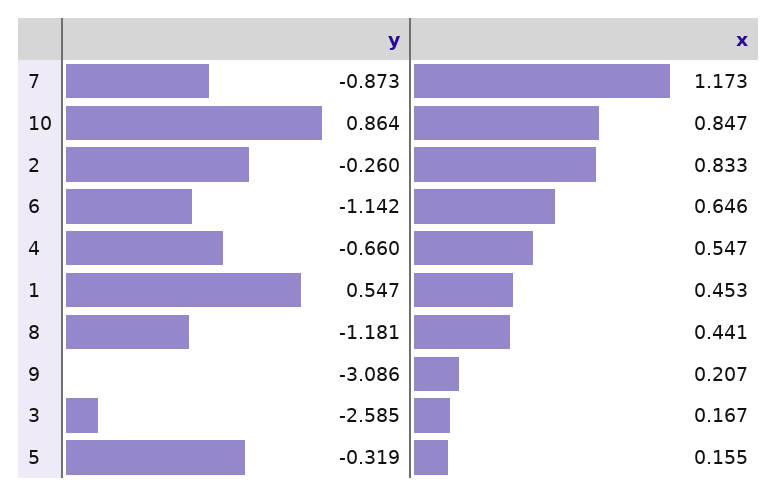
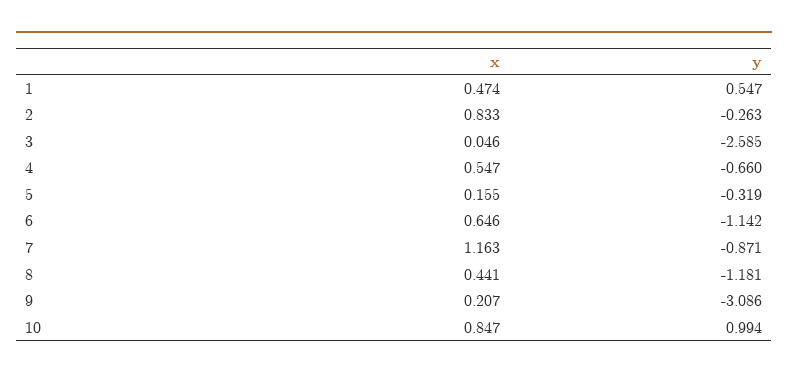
  {
    "y": {
-     "7": -0.873,
+     "7": -0.871,
-     "10": 0.864,
+     "10": 0.994,
-     "2": -0.26,
+     "2": -0.263,
      "6": -1.142,
      "4": -0.66,
      "1": 0.547,
      "8": -1.181,
      "9": -3.086,
      "3": -2.585,
      "5": -0.319
    },
    "x": {
-     "7": 1.173,
+     "7": 1.163,
      "10": 0.847,
      "2": 0.833,
      "6": 0.646,
      "4": 0.547,
-     "1": 0.453,
+     "1": 0.474,
      "8": 0.441,
      "9": 0.207,
-     "3": 0.167,
+     "3": 0.046,
      "5": 0.155
    }
  }

